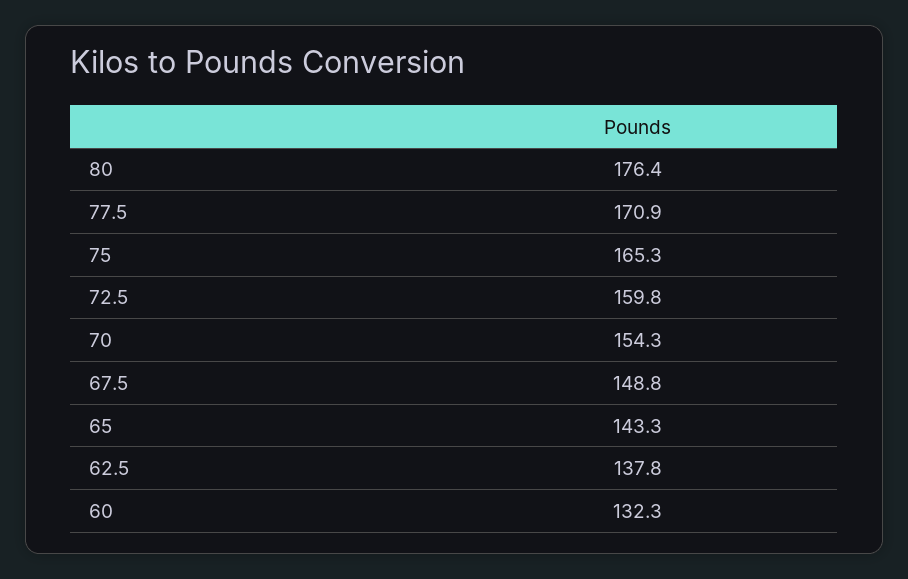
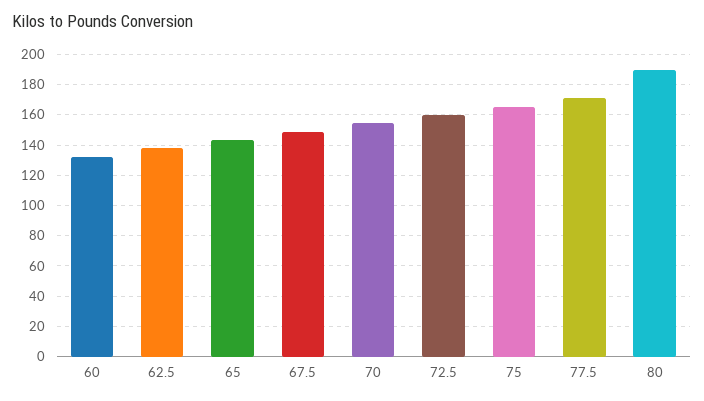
  {
-   "80": 176.4,
+   "80": 190,
    "77.5": 170.9,
    "75": 165.3,
    "72.5": 159.8,
    "70": 154.3,
    "67.5": 148.8,
    "65": 143.3,
    "62.5": 137.8,
    "60": 132.3
  }

